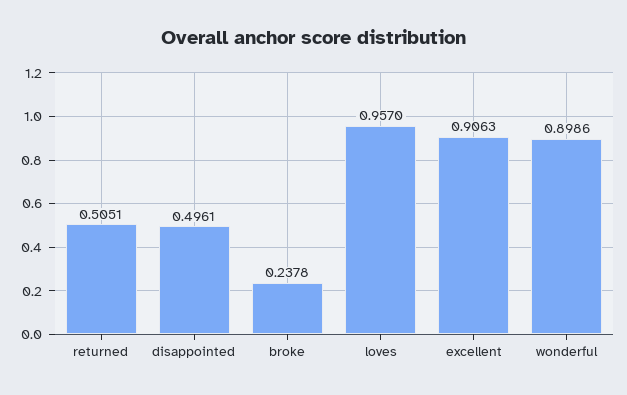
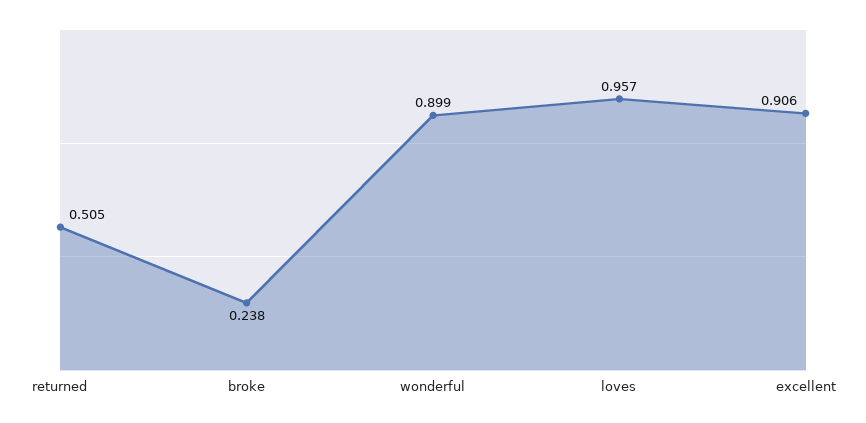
  {
    "returned": 0.5051,
-   "disappointed": 0.4961,
    "broke": 0.2378,
    "loves": 0.957,
    "excellent": 0.9063,
    "wonderful": 0.8986
  }

